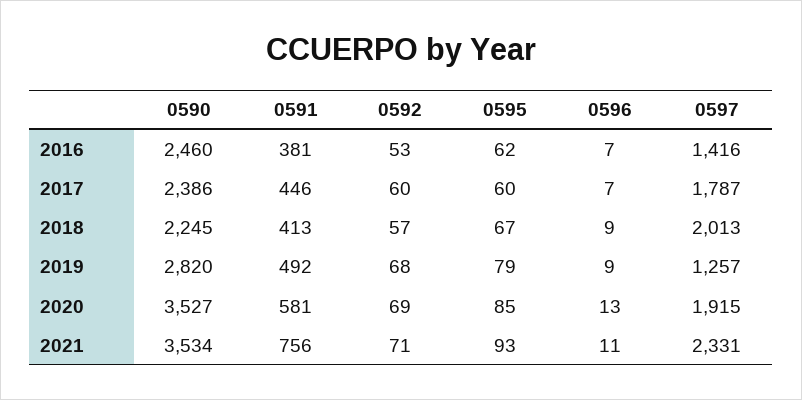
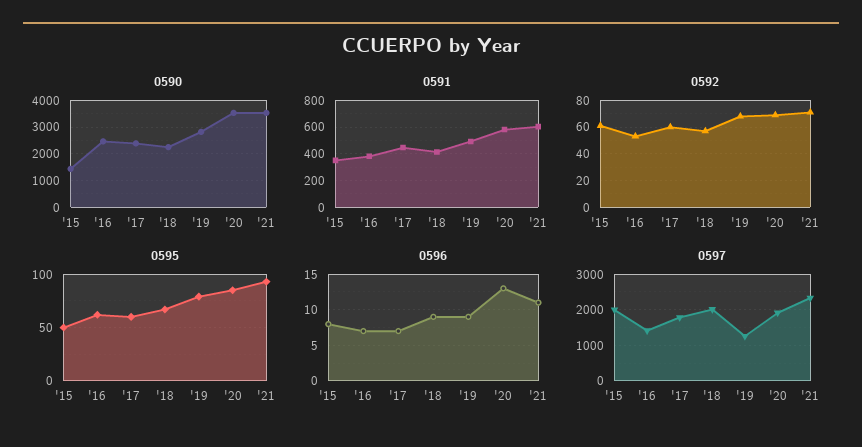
  {
    "0590": {
      "2016": 2460,
      "2017": 2386,
      "2018": 2245,
      "2019": 2820,
      "2020": 3527,
-     "2021": 3534
+     "2021": 3534,
+     "'15": 1500
    },
    "0591": {
      "2016": 381,
      "2017": 446,
      "2018": 413,
      "2019": 492,
      "2020": 581,
-     "2021": 756
+     "2021": 600,
+     "'15": 350
    },
    "0592": {
      "2016": 53,
      "2017": 60,
      "2018": 57,
      "2019": 68,
      "2020": 69,
-     "2021": 71
+     "2021": 71,
+     "'15": 60
    },
    "0595": {
      "2016": 62,
      "2017": 60,
      "2018": 67,
      "2019": 79,
      "2020": 85,
-     "2021": 93
+     "2021": 93,
+     "'15": 50
    },
    "0596": {
      "2016": 7,
      "2017": 7,
      "2018": 9,
      "2019": 9,
      "2020": 13,
-     "2021": 11
+     "2021": 11,
+     "'15": 8
    },
    "0597": {
      "2016": 1416,
      "2017": 1787,
      "2018": 2013,
      "2019": 1257,
      "2020": 1915,
-     "2021": 2331
+     "2021": 2331,
+     "'15": 2000
    }
  }

